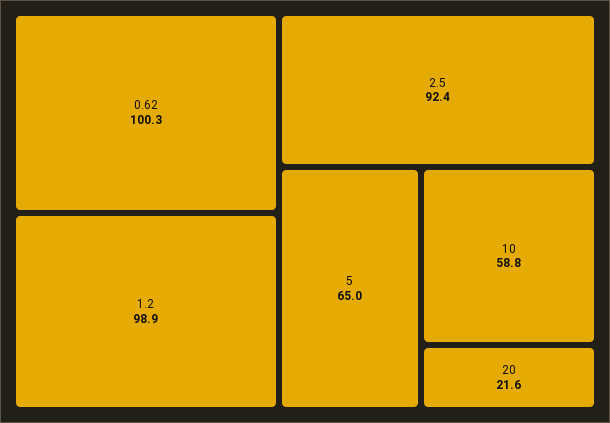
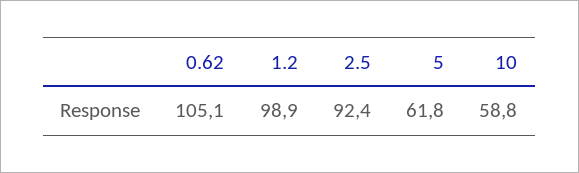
  {
-   "0.62": 100.3,
+   "0.62": 105.1,
    "1.2": 98.9,
    "2.5": 92.4,
-   "5": 65,
+   "5": 61.8,
-   "10": 58.8,
+   "10": 58.8
-   "20": 21.6
  }

